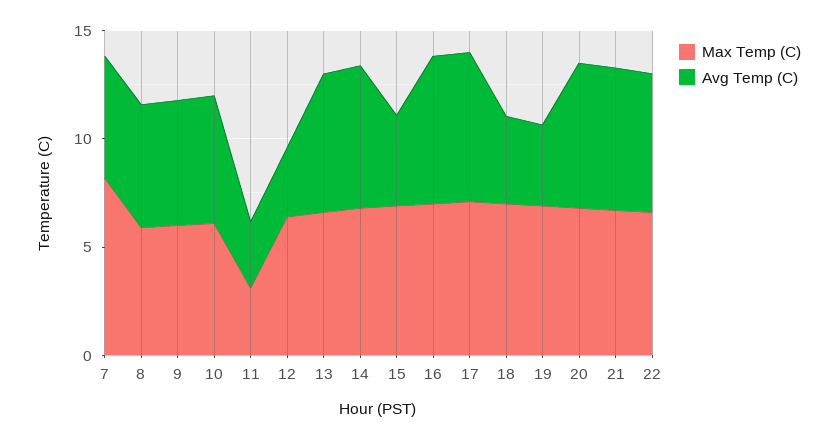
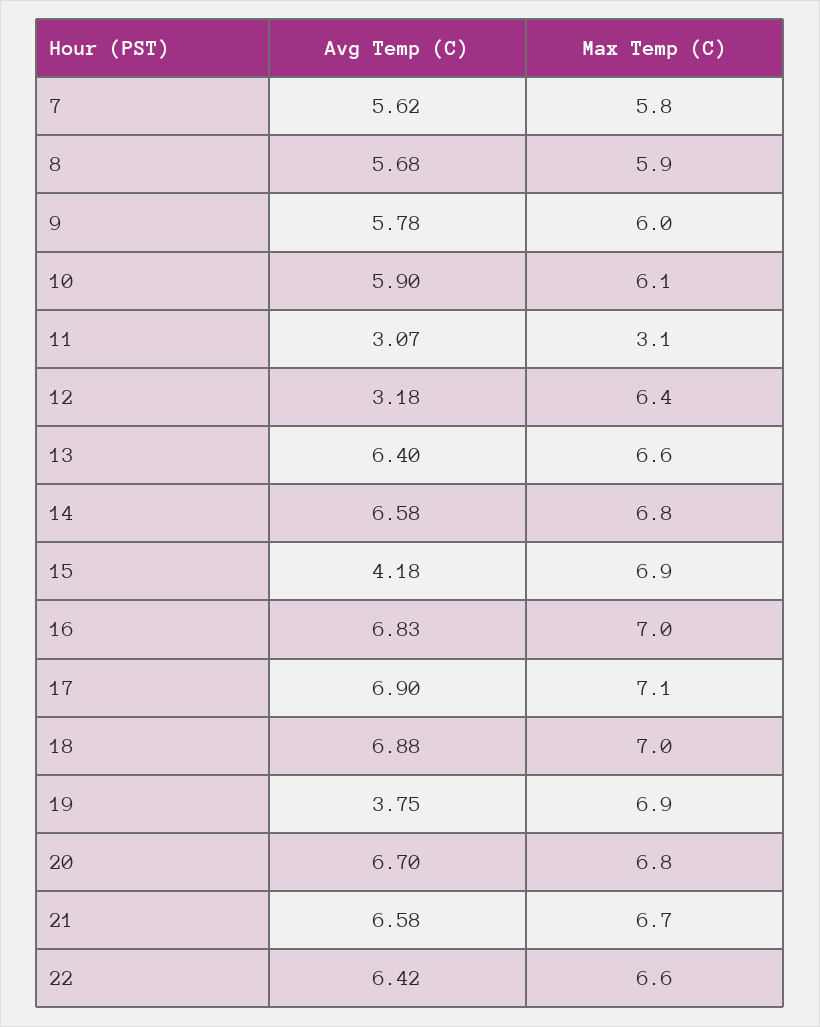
  {
    "Max Temp (C)": {
-     "7": 8,
+     "7": 5.8,
      "8": 5.9,
      "9": 6,
      "10": 6.1,
      "11": 3.1,
      "12": 6.4,
      "13": 6.6,
      "14": 6.8,
      "15": 6.9,
      "16": 7,
      "17": 7.1,
      "18": 7,
      "19": 6.9,
      "20": 6.8,
      "21": 6.7,
      "22": 6.6
    },
    "Avg Temp (C)": {
      "7": 5.62,
      "8": 5.68,
      "9": 5.78,
      "10": 5.9,
      "11": 3.07,
      "12": 3.18,
      "13": 6.4,
      "14": 6.58,
      "15": 4.18,
      "16": 6.83,
      "17": 6.9,
-     "18": 4,
+     "18": 6.88,
      "19": 3.75,
      "20": 6.7,
      "21": 6.58,
      "22": 6.42
    }
  }

